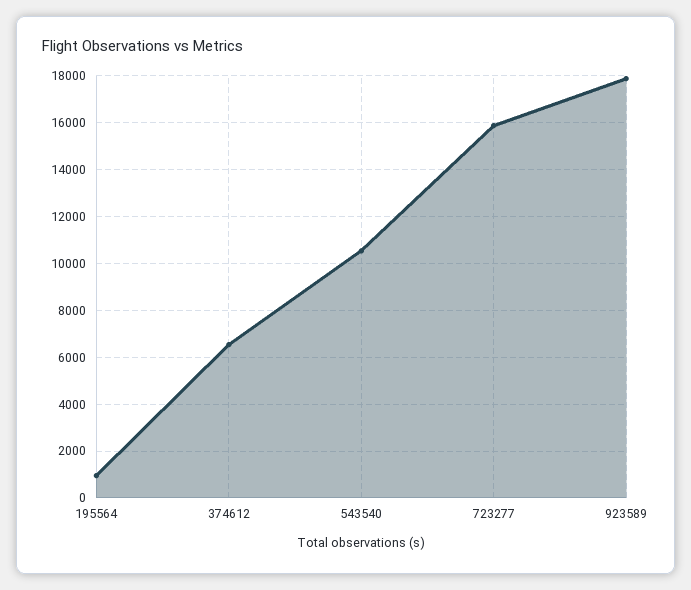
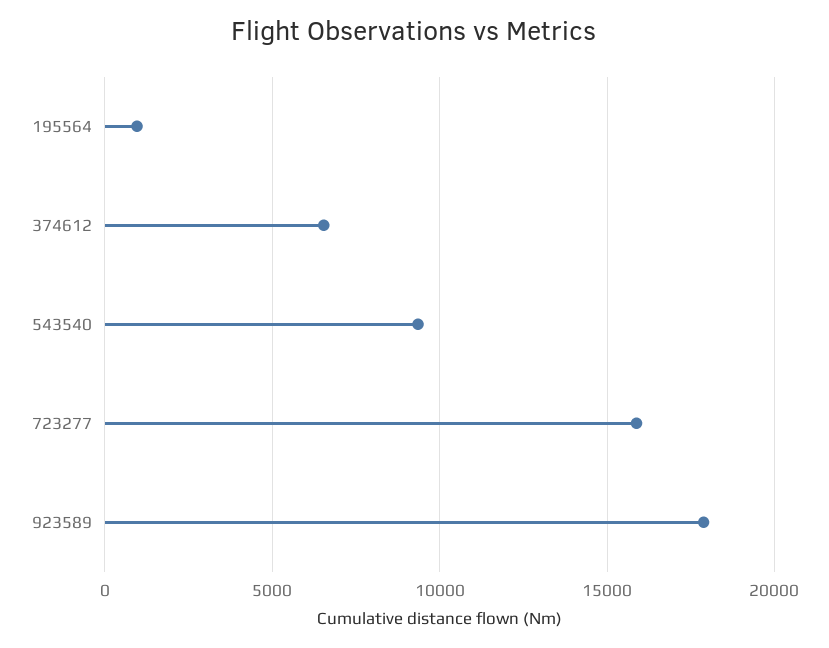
  {
    "195564": 1000,
    "374612": 6500,
-   "543540": 10500,
+   "543540": 9500,
    "723277": 16000,
    "923589": 18000
  }

